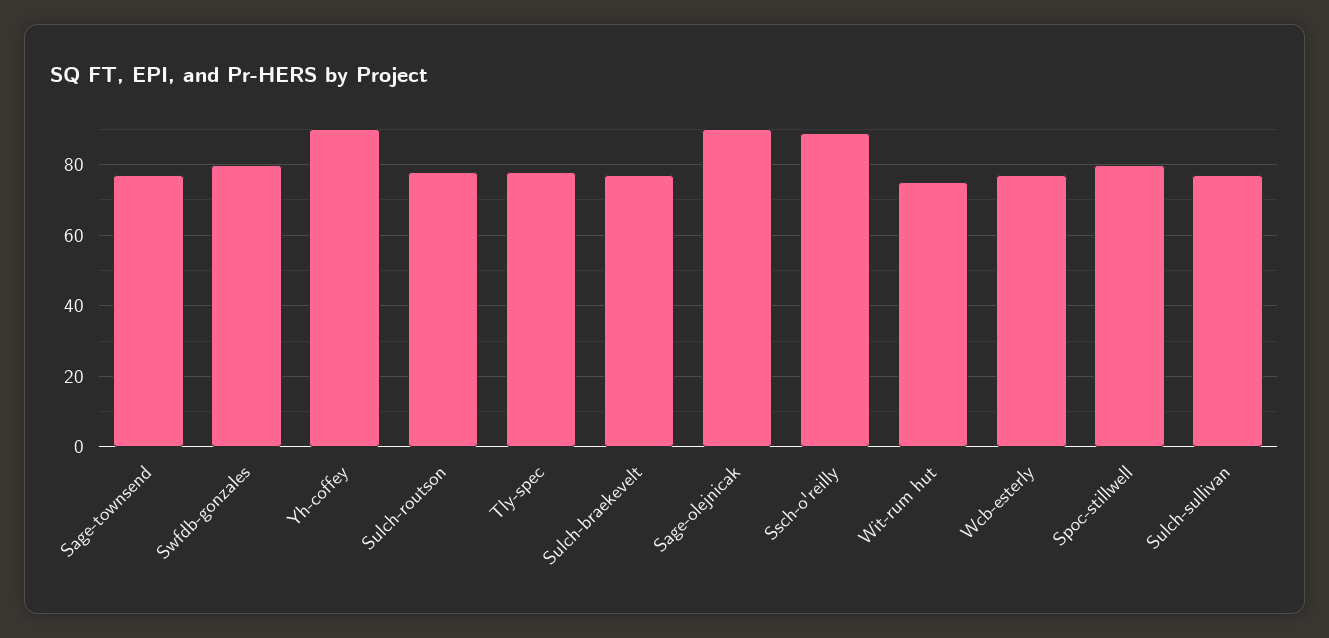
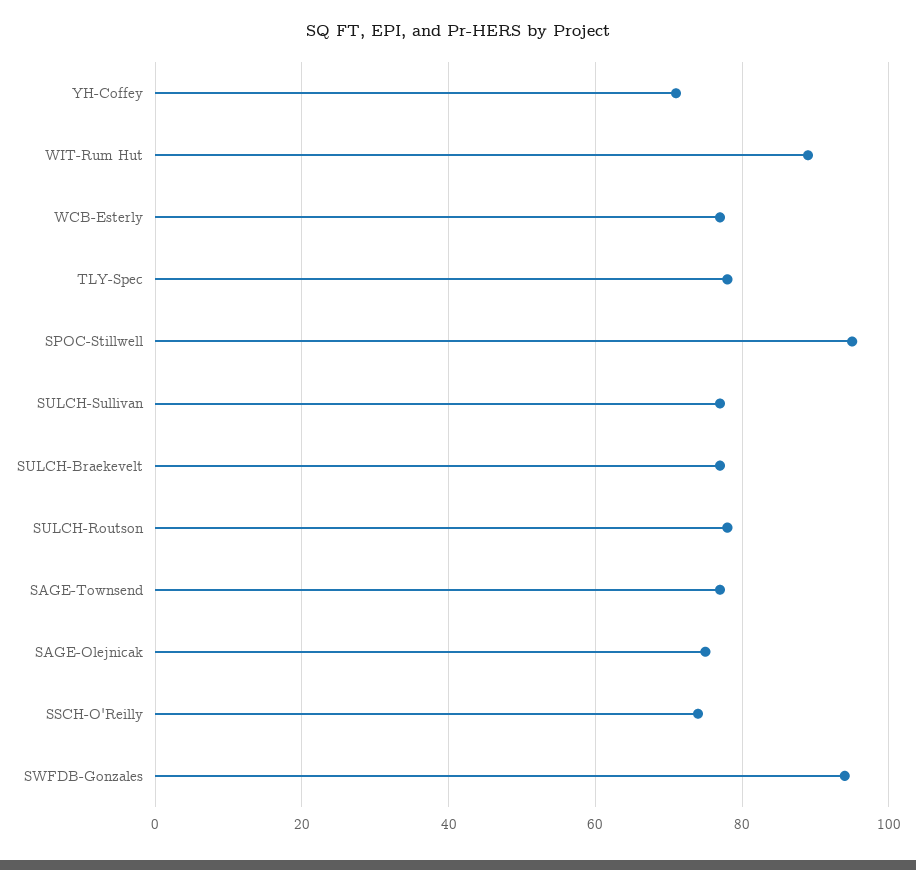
  {
    "Sage-townsend": 75,
-   "Swfdb-gonzales": 80,
+   "Swfdb-gonzales": 95,
-   "Yh-coffey": 90,
+   "Yh-coffey": 70,
    "Sulch-routson": 80,
    "Tly-spec": 80,
    "Sulch-braekevelt": 75,
-   "Sage-olejnicak": 90,
+   "Sage-olejnicak": 75,
-   "Ssch-o'reilly": 90,
+   "Ssch-o'reilly": 75,
-   "Wit-rum hut": 75,
+   "Wit-rum hut": 90,
    "Wcb-esterly": 75,
-   "Spoc-stillwell": 80,
+   "Spoc-stillwell": 95,
    "Sulch-sullivan": 75
  }

